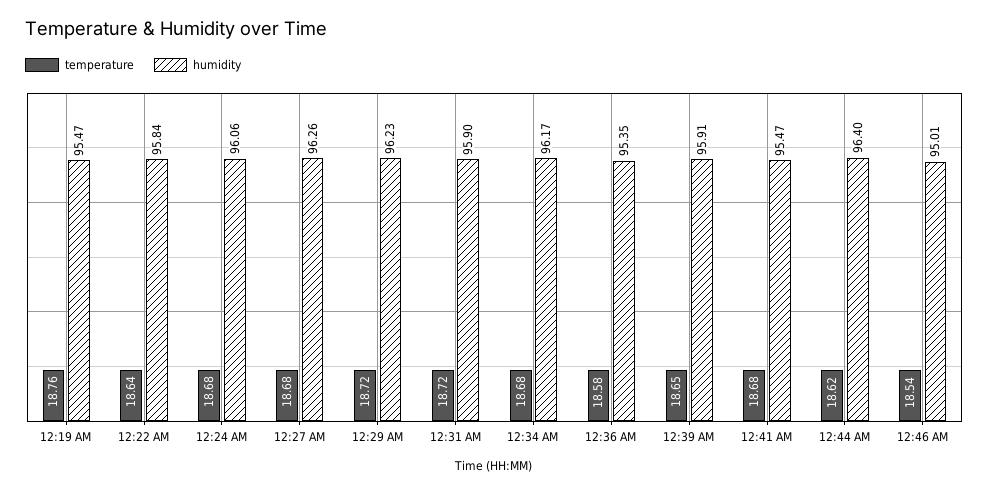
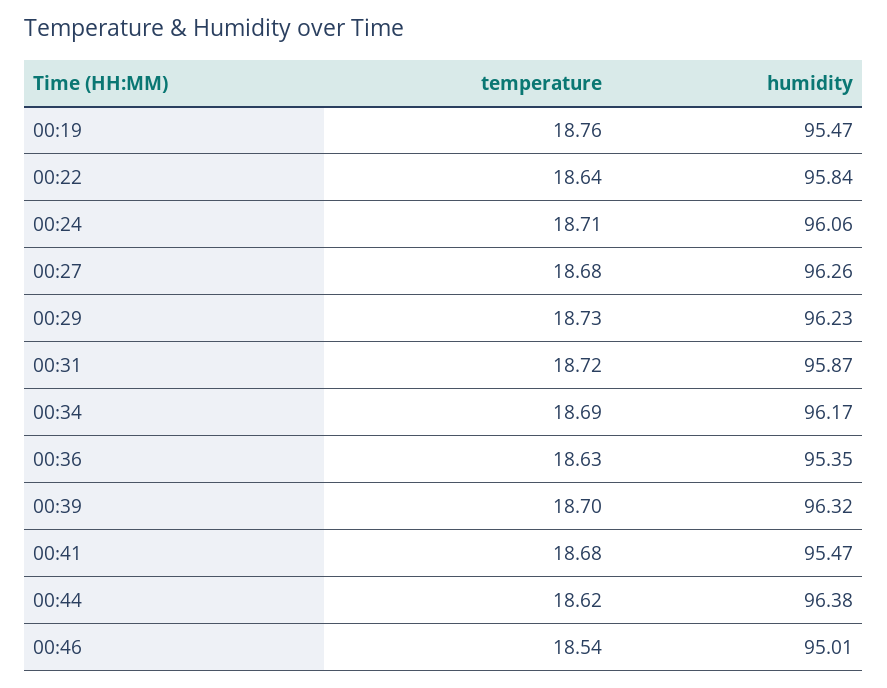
  {
    "temperature": {
      "12:19 AM": 18.76,
      "12:22 AM": 18.64,
-     "12:24 AM": 18.68,
+     "12:24 AM": 18.71,
      "12:27 AM": 18.68,
-     "12:29 AM": 18.72,
+     "12:29 AM": 18.73,
      "12:31 AM": 18.72,
-     "12:34 AM": 18.68,
+     "12:34 AM": 18.69,
-     "12:36 AM": 18.58,
+     "12:36 AM": 18.63,
-     "12:39 AM": 18.65,
+     "12:39 AM": 18.7,
      "12:41 AM": 18.68,
      "12:44 AM": 18.62,
      "12:46 AM": 18.54
    },
    "humidity": {
      "12:19 AM": 95.47,
      "12:22 AM": 95.84,
      "12:24 AM": 96.06,
      "12:27 AM": 96.26,
      "12:29 AM": 96.23,
-     "12:31 AM": 95.9,
+     "12:31 AM": 95.87,
      "12:34 AM": 96.17,
      "12:36 AM": 95.35,
-     "12:39 AM": 95.91,
+     "12:39 AM": 96.32,
      "12:41 AM": 95.47,
-     "12:44 AM": 96.4,
+     "12:44 AM": 96.38,
      "12:46 AM": 95.01
    }
  }

